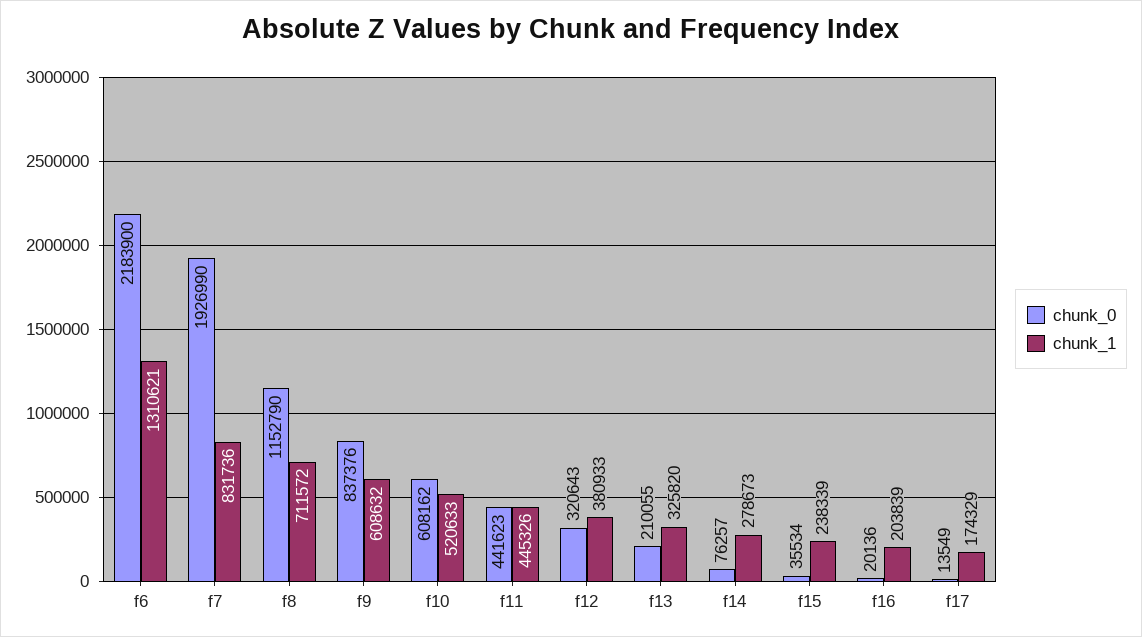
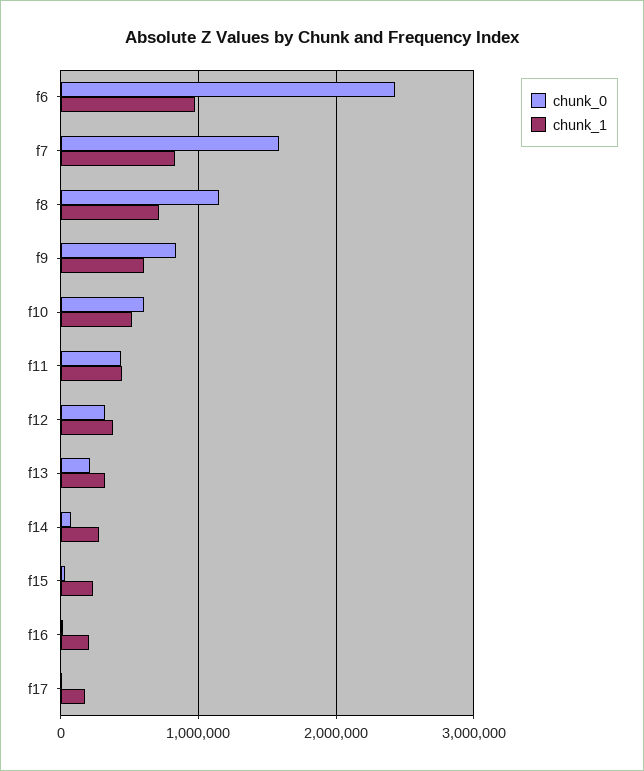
  {
    "chunk_0": {
-     "f6": 2183900,
+     "f6": 2400000,
-     "f7": 1926990,
+     "f7": 1600000,
      "f8": 1152790,
      "f9": 837376,
      "f10": 608162,
      "f11": 441623,
      "f12": 320643,
      "f13": 210055,
      "f14": 76257,
      "f15": 35534,
      "f16": 20136,
      "f17": 13549
    },
    "chunk_1": {
-     "f6": 1310621,
+     "f6": 1000000,
      "f7": 831736,
      "f8": 711572,
      "f9": 608632,
      "f10": 520633,
      "f11": 445326,
      "f12": 380933,
      "f13": 325820,
      "f14": 278673,
      "f15": 238339,
      "f16": 203839,
      "f17": 174329
    }
  }

